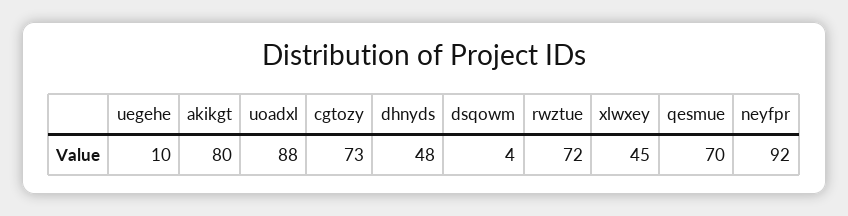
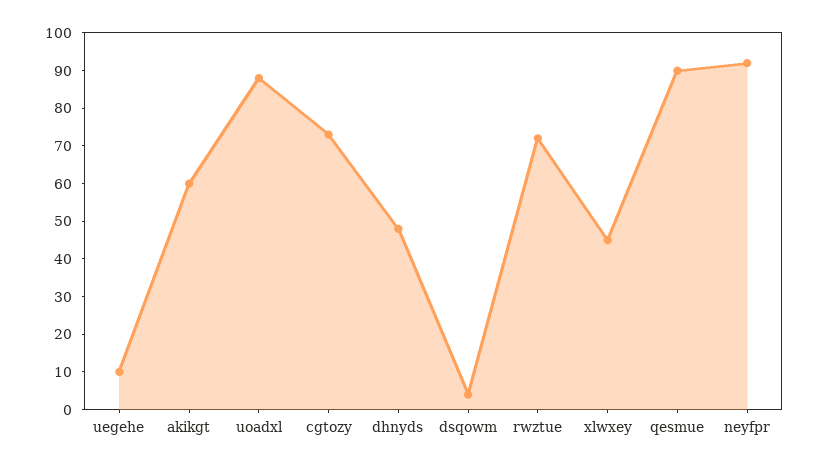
  {
    "uegehe": 10,
-   "akikgt": 80,
+   "akikgt": 60,
    "uoadxl": 88,
    "cgtozy": 73,
    "dhnyds": 48,
    "dsqowm": 4,
    "rwztue": 72,
    "xlwxey": 45,
-   "qesmue": 70,
+   "qesmue": 90,
    "neyfpr": 92
  }

